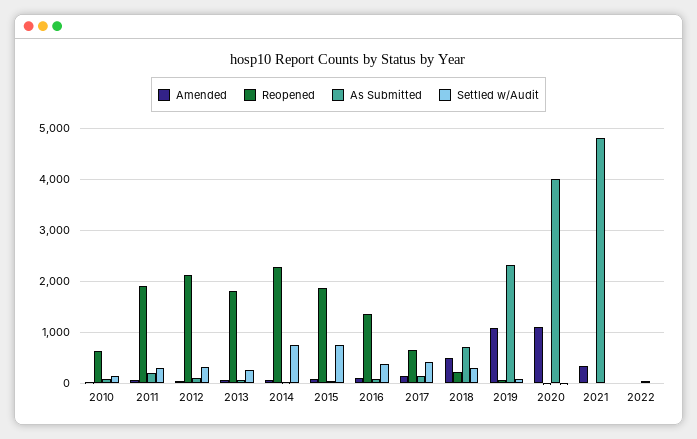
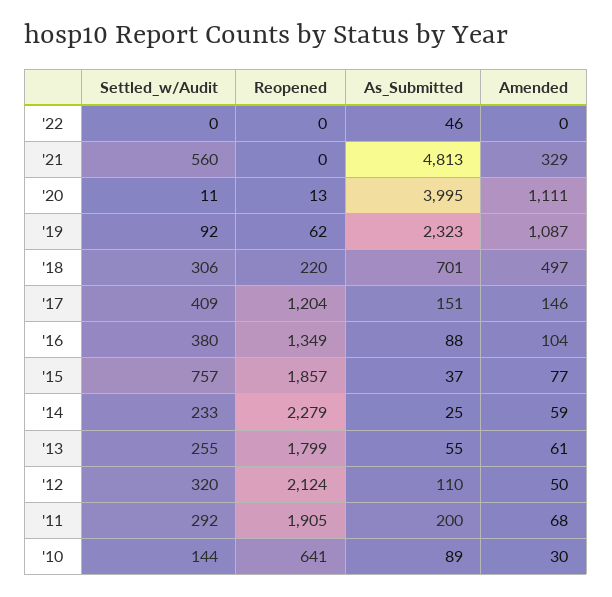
  {
    "Amended": {
      "2010": 30,
      "2011": 68,
      "2012": 50,
      "2013": 61,
      "2014": 59,
      "2015": 77,
      "2016": 104,
      "2017": 146,
      "2018": 497,
      "2019": 1087,
      "2020": 1111,
      "2021": 329,
      "2022": 0
    },
    "Reopened": {
      "2010": 641,
      "2011": 1905,
      "2012": 2124,
      "2013": 1799,
      "2014": 2279,
      "2015": 1857,
      "2016": 1349,
-     "2017": 600,
+     "2017": 1204,
      "2018": 220,
      "2019": 62,
      "2020": 13,
      "2021": 0,
      "2022": 0
    },
    "As Submitted": {
      "2010": 89,
      "2011": 200,
      "2012": 110,
      "2013": 55,
      "2014": 25,
      "2015": 37,
      "2016": 88,
      "2017": 151,
      "2018": 701,
      "2019": 2323,
      "2020": 3995,
      "2021": 4813,
      "2022": 46
    },
    "Settled w/Audit": {
      "2010": 144,
      "2011": 292,
      "2012": 320,
      "2013": 255,
-     "2014": 800,
+     "2014": 233,
      "2015": 757,
      "2016": 380,
      "2017": 409,
      "2018": 306,
      "2019": 92,
      "2020": 11,
-     "2021": 0,
+     "2021": 560,
      "2022": 0
    }
  }

